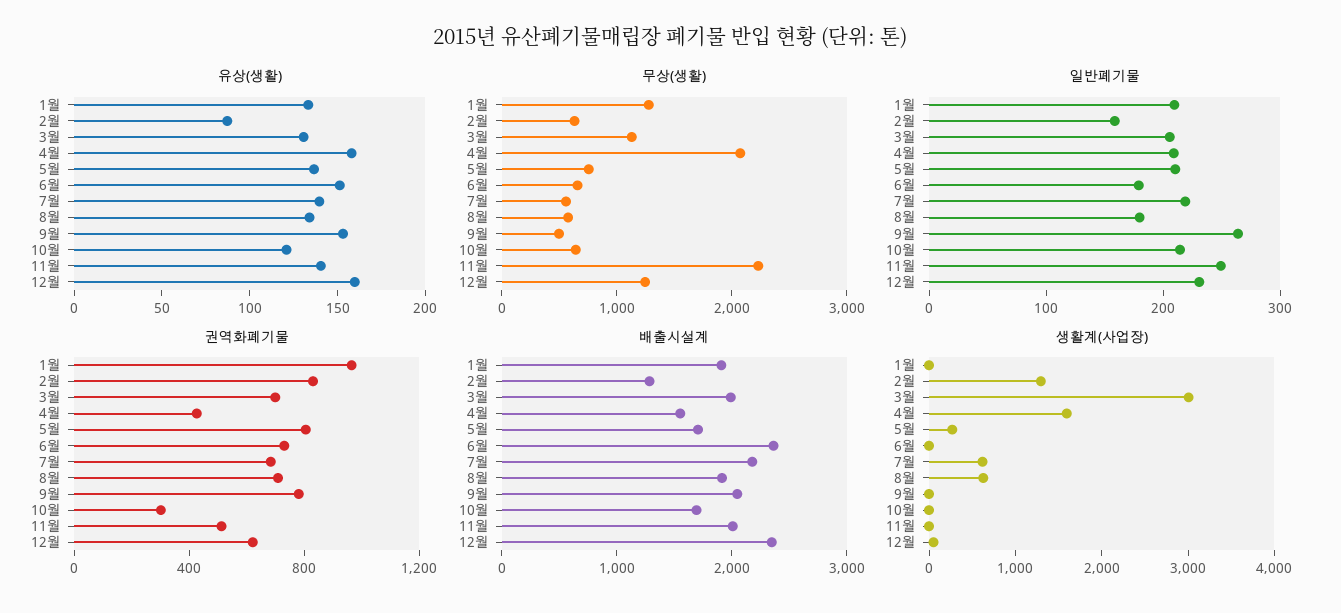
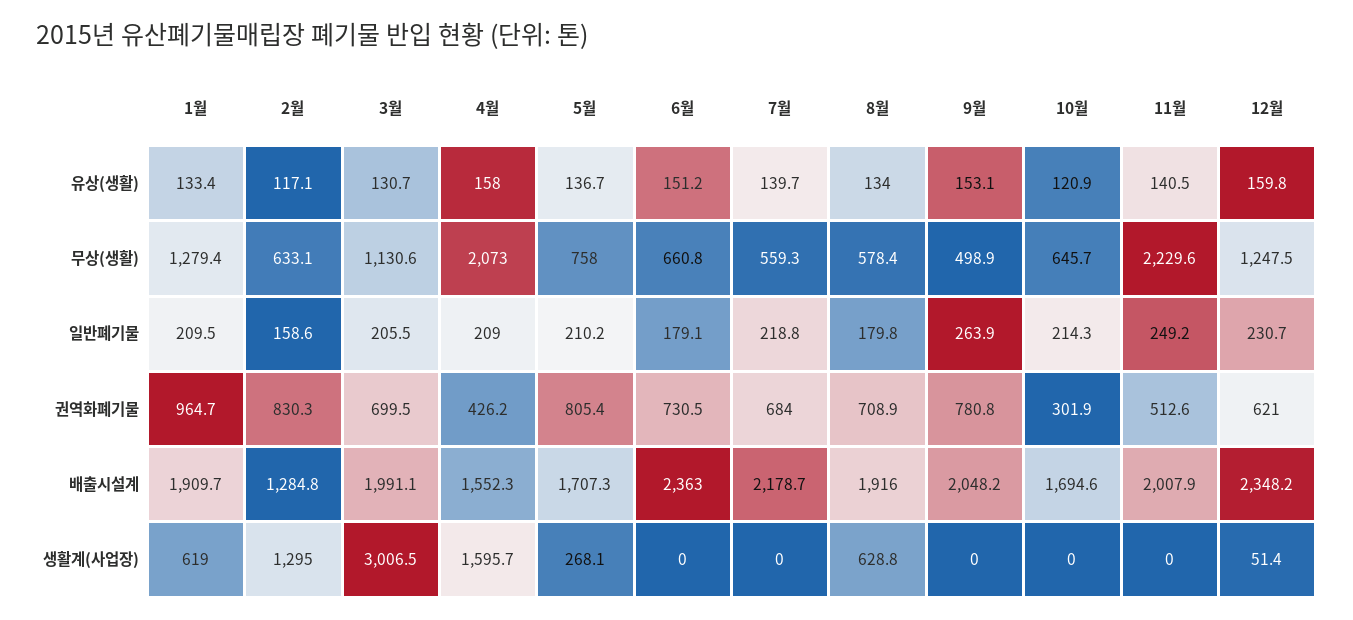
  {
    "유상(생활)": {
      "1월": 133.4,
-     "2월": 90,
+     "2월": 117.1,
      "3월": 130.7,
      "4월": 158,
      "5월": 136.7,
      "6월": 151.2,
      "7월": 139.7,
      "8월": 134,
      "9월": 153.1,
      "10월": 120.9,
      "11월": 140.5,
      "12월": 159.8
    },
    "무상(생활)": {
      "1월": 1279.4,
      "2월": 633.1,
      "3월": 1130.6,
      "4월": 2073,
      "5월": 758,
      "6월": 660.8,
      "7월": 559.3,
      "8월": 578.4,
      "9월": 498.9,
      "10월": 645.7,
      "11월": 2229.6,
      "12월": 1247.5
    },
    "일반폐기물": {
      "1월": 209.5,
      "2월": 158.6,
      "3월": 205.5,
      "4월": 209,
      "5월": 210.2,
      "6월": 179.1,
      "7월": 218.8,
      "8월": 179.8,
      "9월": 263.9,
      "10월": 214.3,
      "11월": 249.2,
      "12월": 230.7
    },
    "권역화폐기물": {
      "1월": 964.7,
      "2월": 830.3,
      "3월": 699.5,
      "4월": 426.2,
      "5월": 805.4,
      "6월": 730.5,
      "7월": 684,
      "8월": 708.9,
      "9월": 780.8,
      "10월": 301.9,
      "11월": 512.6,
      "12월": 621
    },
    "배출시설계": {
      "1월": 1909.7,
      "2월": 1284.8,
      "3월": 1991.1,
      "4월": 1552.3,
      "5월": 1707.3,
      "6월": 2363,
      "7월": 2178.7,
      "8월": 1916,
      "9월": 2048.2,
      "10월": 1694.6,
      "11월": 2007.9,
      "12월": 2348.2
    },
    "생활계(사업장)": {
-     "1월": 0,
+     "1월": 619,
      "2월": 1295,
      "3월": 3006.5,
      "4월": 1595.7,
      "5월": 268.1,
      "6월": 0,
-     "7월": 600,
+     "7월": 0,
      "8월": 628.8,
      "9월": 0,
      "10월": 0,
      "11월": 0,
      "12월": 51.4
    }
  }

